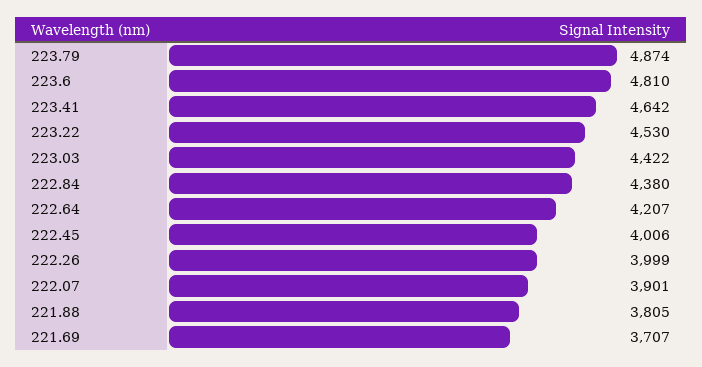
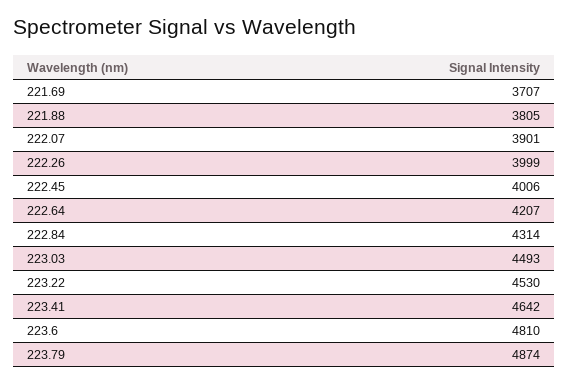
  {
    "223.79": 4874,
    "223.6": 4810,
    "223.41": 4642,
    "223.22": 4530,
-   "223.03": 4422,
+   "223.03": 4493,
-   "222.84": 4380,
+   "222.84": 4314,
    "222.64": 4207,
    "222.45": 4006,
    "222.26": 3999,
    "222.07": 3901,
    "221.88": 3805,
    "221.69": 3707
  }

